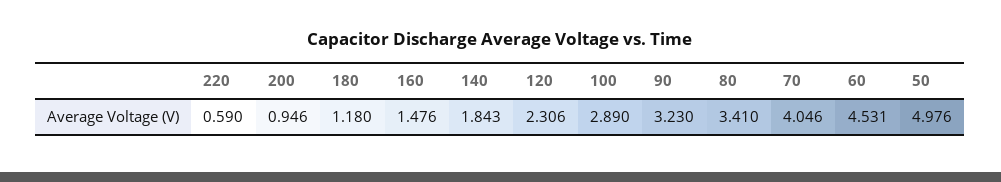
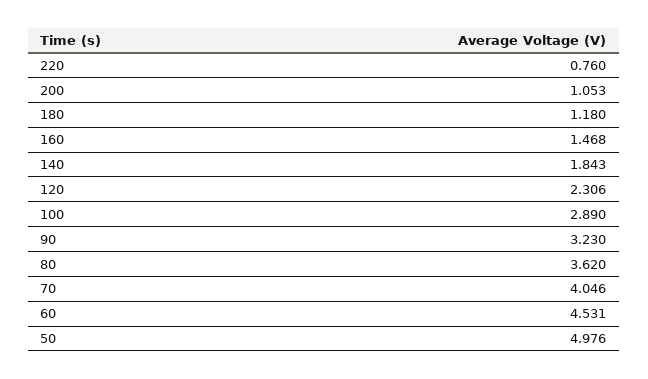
  {
-   "220": 0.59,
+   "220": 0.76,
-   "200": 0.946,
+   "200": 1.053,
    "180": 1.18,
-   "160": 1.476,
+   "160": 1.468,
    "140": 1.843,
    "120": 2.306,
    "100": 2.89,
    "90": 3.23,
-   "80": 3.41,
+   "80": 3.62,
    "70": 4.046,
    "60": 4.531,
    "50": 4.976
  }

